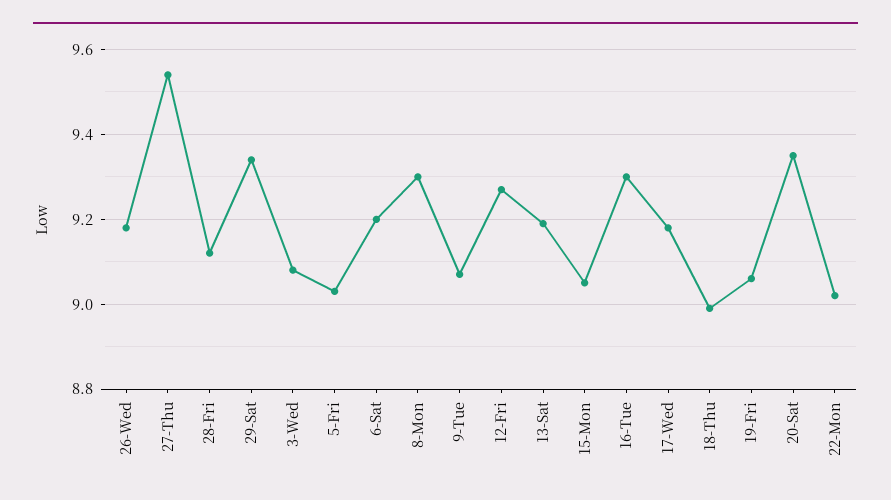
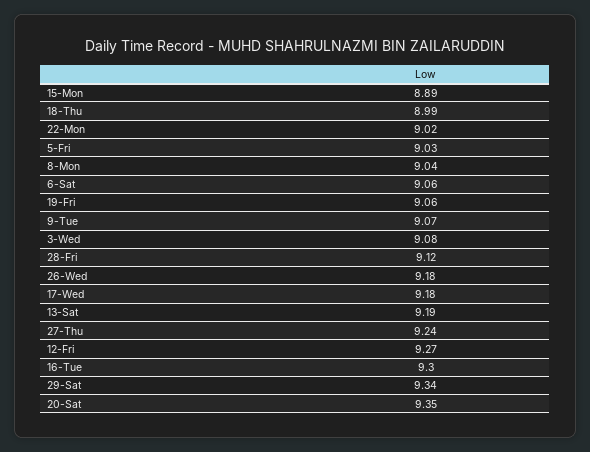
  {
    "26-Wed": 9.18,
-   "27-Thu": 9.55,
+   "27-Thu": 9.24,
    "28-Fri": 9.12,
    "29-Sat": 9.34,
    "3-Wed": 9.08,
    "5-Fri": 9.03,
-   "6-Sat": 9.2,
+   "6-Sat": 9.06,
-   "8-Mon": 9.3,
+   "8-Mon": 9.04,
    "9-Tue": 9.07,
    "12-Fri": 9.27,
    "13-Sat": 9.19,
-   "15-Mon": 9.05,
+   "15-Mon": 8.89,
    "16-Tue": 9.3,
    "17-Wed": 9.18,
    "18-Thu": 8.99,
    "19-Fri": 9.06,
    "20-Sat": 9.35,
    "22-Mon": 9.02
  }

